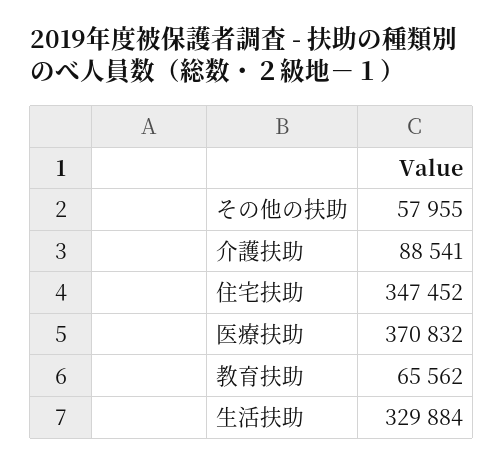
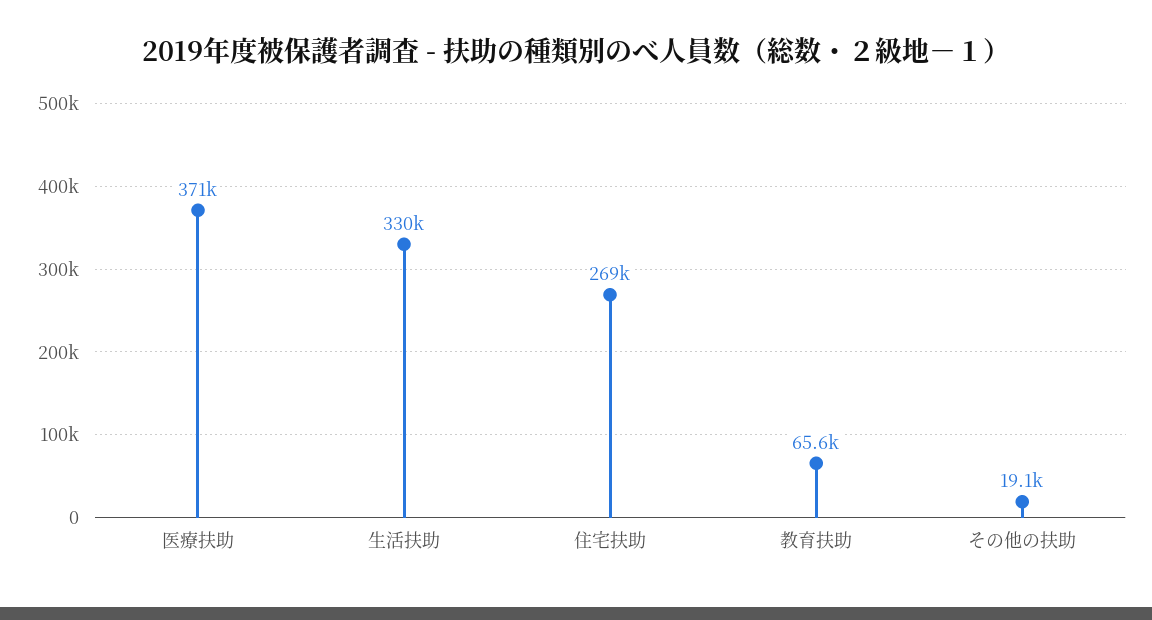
  {
-   "その他の扶助": 57955,
+   "その他の扶助": 19100,
-   "介護扶助": 88541,
-   "住宅扶助": 347452,
+   "住宅扶助": 269000,
    "医療扶助": 370832,
    "教育扶助": 65562,
    "生活扶助": 329884
  }

